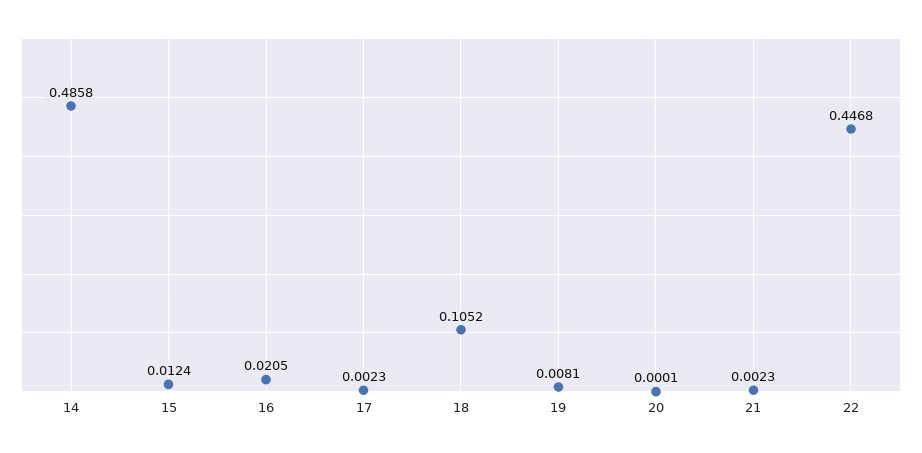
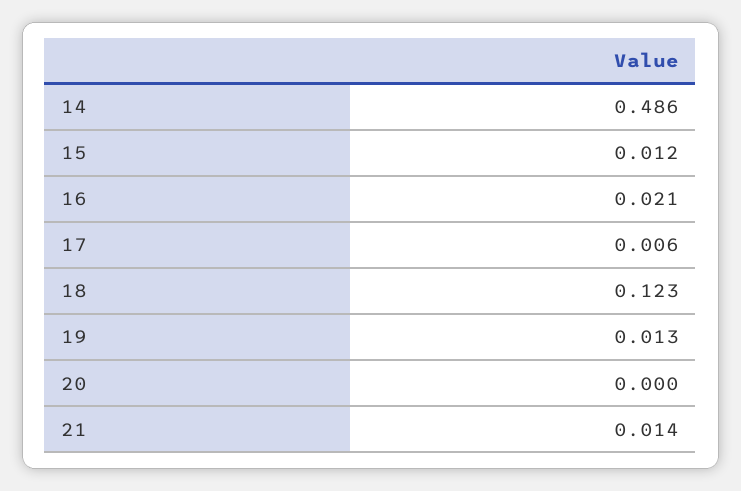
  {
    "14": 0.4858,
    "15": 0.0124,
    "16": 0.0205,
-   "17": 0.0023,
+   "17": 0.006,
-   "18": 0.1052,
+   "18": 0.123,
-   "19": 0.0081,
+   "19": 0.013,
    "20": 0.0001,
-   "21": 0.0023,
+   "21": 0.014
-   "22": 0.4468
  }

